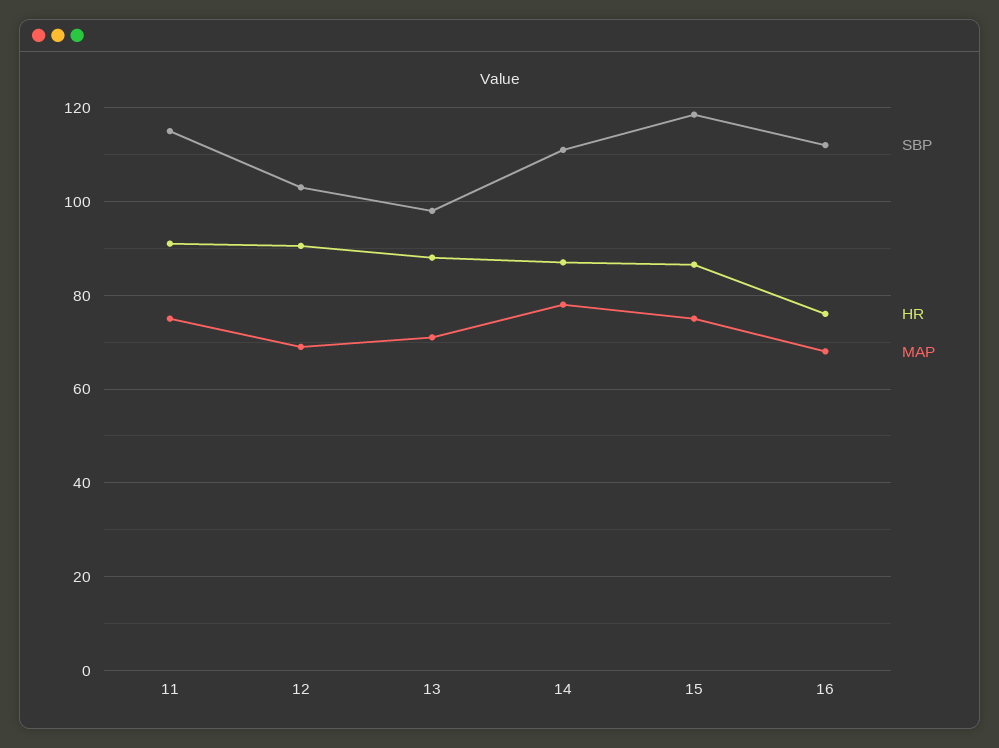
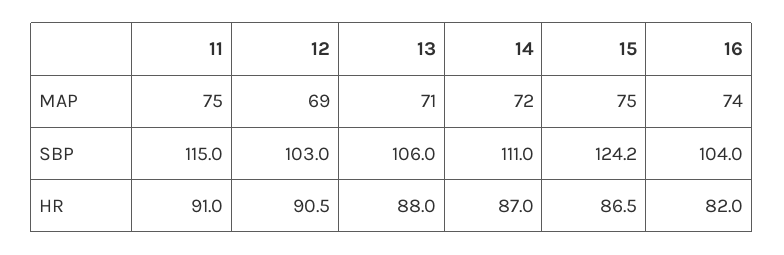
  {
    "SBP": {
      "11": 115,
      "12": 103,
-     "13": 98,
+     "13": 106,
      "14": 111,
-     "15": 118,
+     "15": 124.2,
-     "16": 112
+     "16": 104
    },
    "HR": {
      "11": 91,
      "12": 90.5,
      "13": 88,
      "14": 87,
      "15": 86.5,
-     "16": 76
+     "16": 82
    },
    "MAP": {
      "11": 75,
      "12": 69,
      "13": 71,
-     "14": 78,
+     "14": 72,
      "15": 75,
-     "16": 68
+     "16": 74
    }
  }

